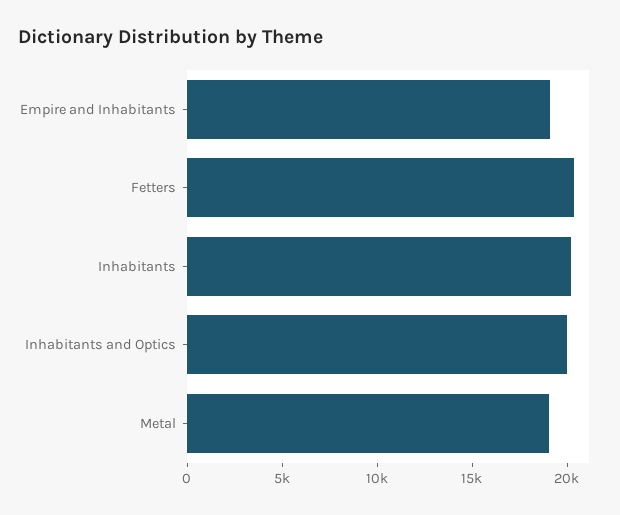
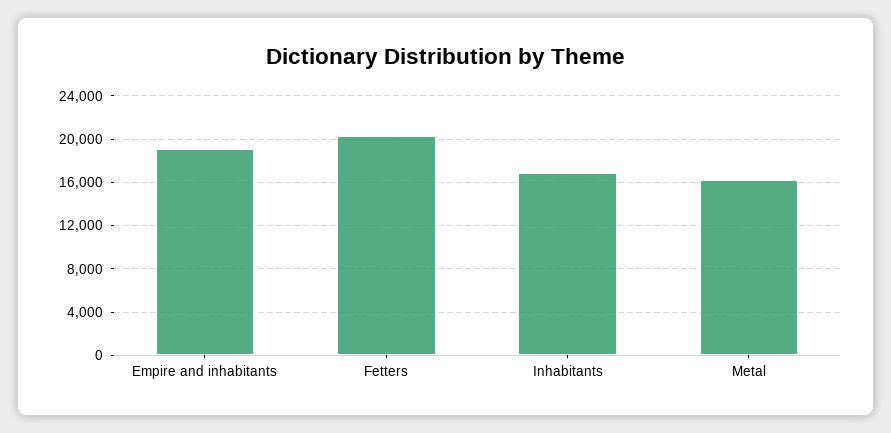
  {
    "Empire and Inhabitants": 19000,
    "Fetters": 20000,
-   "Inhabitants": 20000,
+   "Inhabitants": 17000,
-   "Inhabitants and Optics": 20000,
-   "Metal": 19000
+   "Metal": 16000
  }

